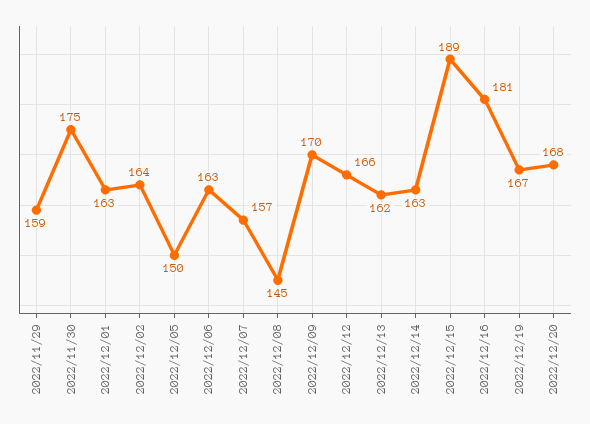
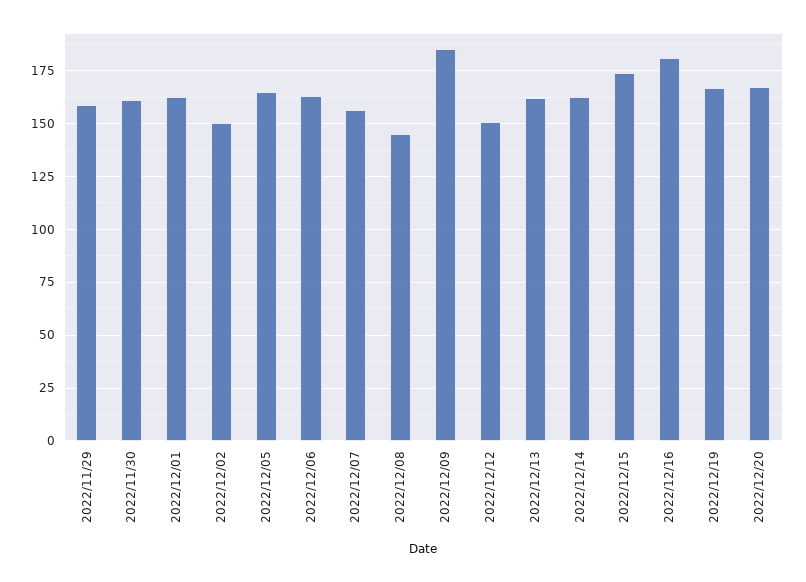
  {
    "2022/11/29": 159,
-   "2022/11/30": 175,
+   "2022/11/30": 160,
    "2022/12/01": 163,
-   "2022/12/02": 164,
+   "2022/12/02": 150,
-   "2022/12/05": 150,
+   "2022/12/05": 165,
    "2022/12/06": 163,
    "2022/12/07": 157,
    "2022/12/08": 145,
-   "2022/12/09": 170,
+   "2022/12/09": 185,
-   "2022/12/12": 166,
+   "2022/12/12": 150,
    "2022/12/13": 162,
    "2022/12/14": 163,
-   "2022/12/15": 189,
+   "2022/12/15": 175,
    "2022/12/16": 181,
    "2022/12/19": 167,
    "2022/12/20": 168
  }

